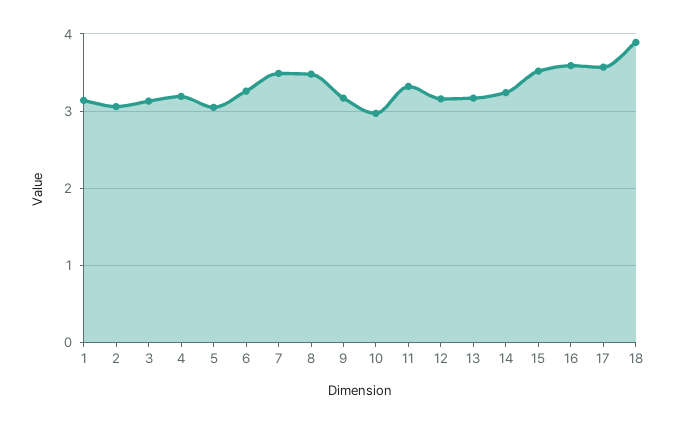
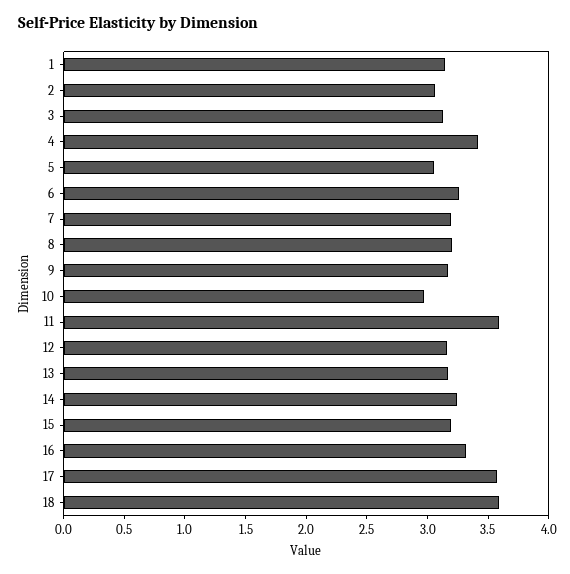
  {
    "1": 3.1,
    "2": 3.1,
    "3": 3.1,
-   "4": 3.2,
+   "4": 3.4,
    "5": 3.1,
    "6": 3.3,
-   "7": 3.5,
+   "7": 3.2,
-   "8": 3.5,
+   "8": 3.2,
    "9": 3.2,
    "10": 3,
-   "11": 3.3,
+   "11": 3.6,
    "12": 3.2,
    "13": 3.2,
    "14": 3.2,
-   "15": 3.5,
+   "15": 3.2,
-   "16": 3.6,
+   "16": 3.3,
    "17": 3.6,
-   "18": 3.9
+   "18": 3.6
  }

